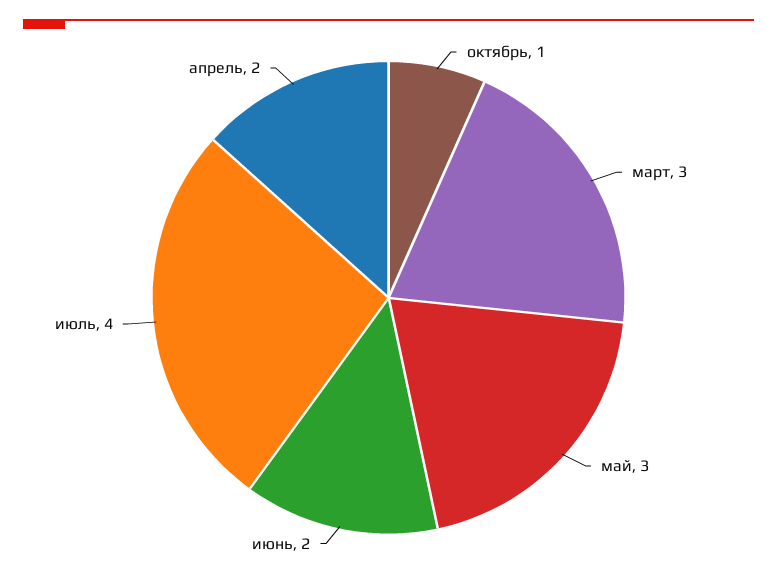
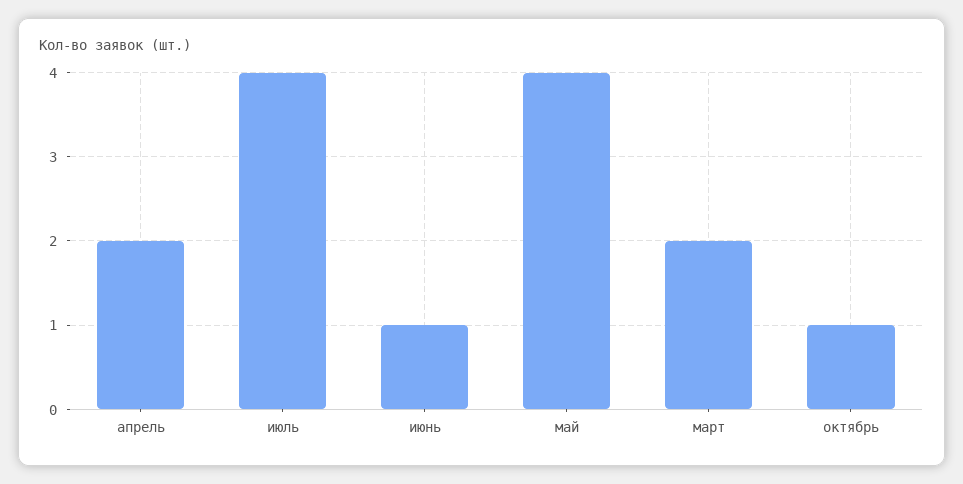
  {
    "октябрь": 1,
-   "март": 3,
+   "март": 2,
-   "май": 3,
+   "май": 4,
-   "июнь": 2,
+   "июнь": 1,
    "июль": 4,
    "апрель": 2
  }

